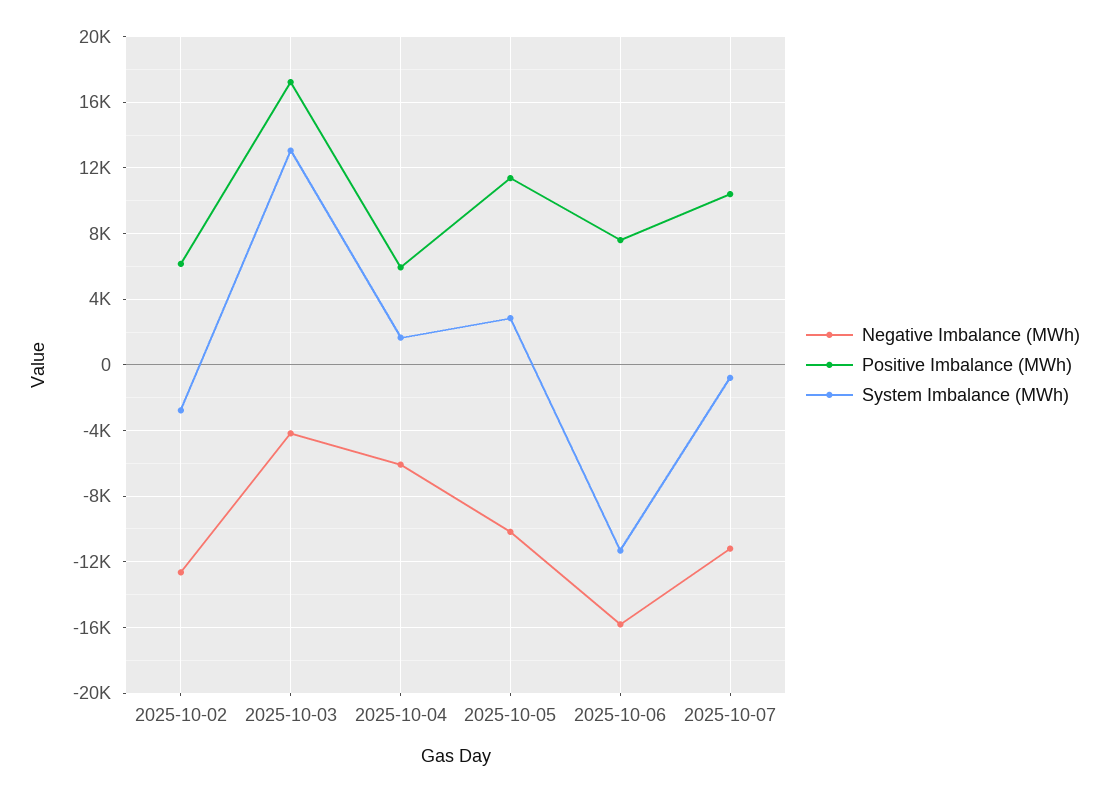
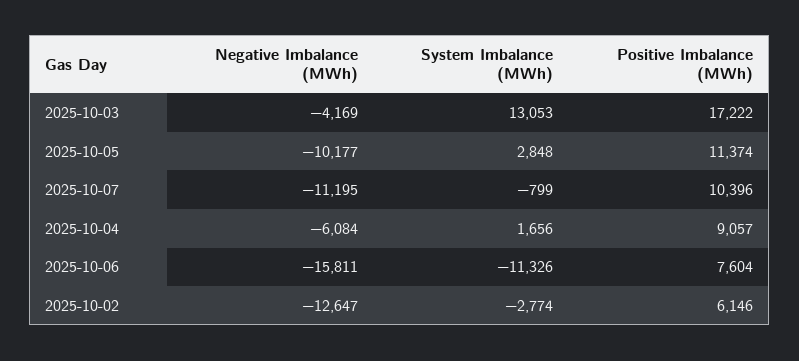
  {
    "Negative Imbalance (MWh)": {
      "2025-10-02": -12647,
      "2025-10-03": -4169,
      "2025-10-04": -6084,
      "2025-10-05": -10177,
      "2025-10-06": -15811,
      "2025-10-07": -11195
    },
    "Positive Imbalance (MWh)": {
      "2025-10-02": 6146,
      "2025-10-03": 17222,
-     "2025-10-04": 6000,
+     "2025-10-04": 9057,
      "2025-10-05": 11374,
      "2025-10-06": 7604,
      "2025-10-07": 10396
    },
    "System Imbalance (MWh)": {
      "2025-10-02": -2774,
      "2025-10-03": 13053,
      "2025-10-04": 1656,
      "2025-10-05": 2848,
      "2025-10-06": -11326,
      "2025-10-07": -799
    }
  }

